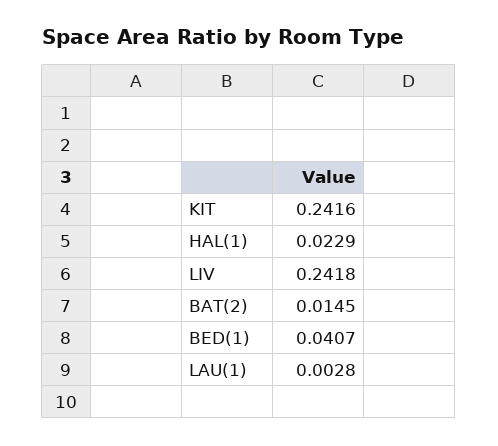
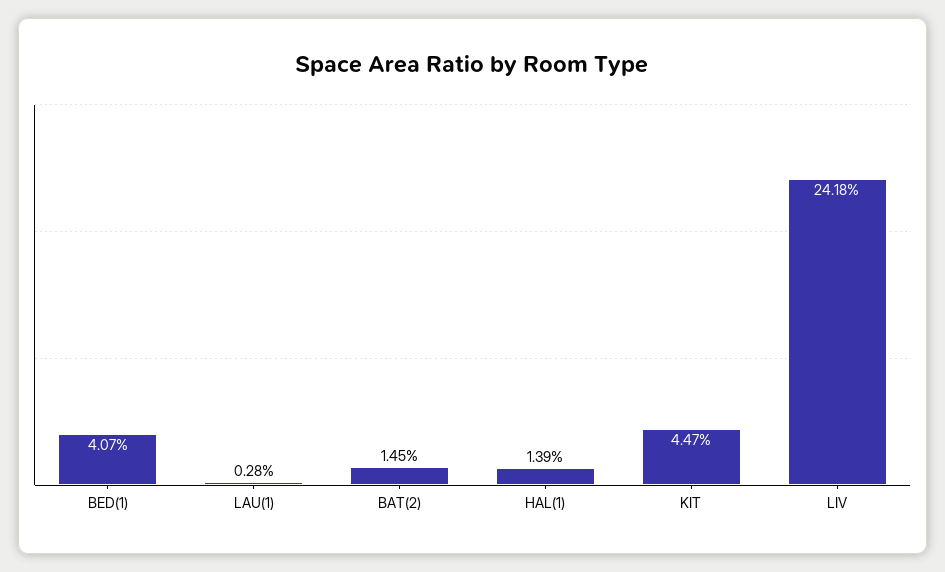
  {
-   "KIT": 0.2416,
+   "KIT": 0.0447,
-   "HAL(1)": 0.0229,
+   "HAL(1)": 0.0139,
    "LIV": 0.2418,
    "BAT(2)": 0.0145,
    "BED(1)": 0.0407,
    "LAU(1)": 0.0028
  }

